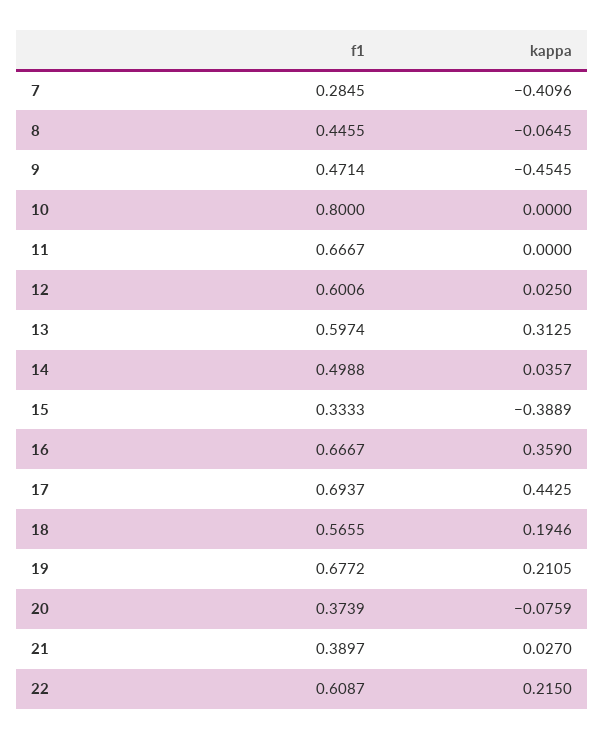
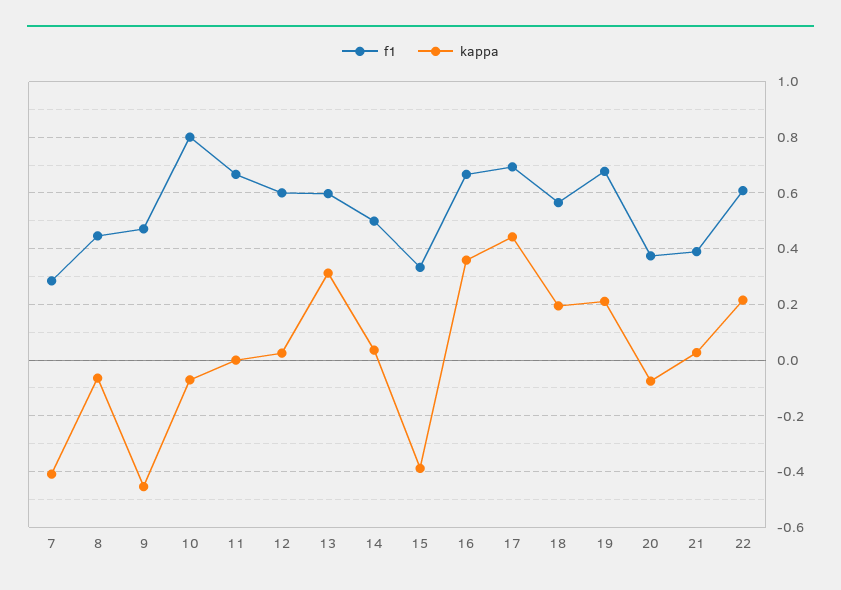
  {
    "f1": {
      "7": 0.2845,
      "8": 0.4455,
      "9": 0.4714,
      "10": 0.8,
      "11": 0.6667,
      "12": 0.6006,
      "13": 0.5974,
      "14": 0.4988,
      "15": 0.3333,
      "16": 0.6667,
      "17": 0.6937,
      "18": 0.5655,
      "19": 0.6772,
      "20": 0.3739,
      "21": 0.3897,
      "22": 0.6087
    },
    "kappa": {
      "7": -0.4096,
      "8": -0.0645,
      "9": -0.4545,
-     "10": 0,
+     "10": -0.075,
      "11": 0,
      "12": 0.025,
      "13": 0.3125,
      "14": 0.0357,
      "15": -0.3889,
      "16": 0.359,
      "17": 0.4425,
      "18": 0.1946,
      "19": 0.2105,
      "20": -0.0759,
      "21": 0.027,
      "22": 0.215
    }
  }

